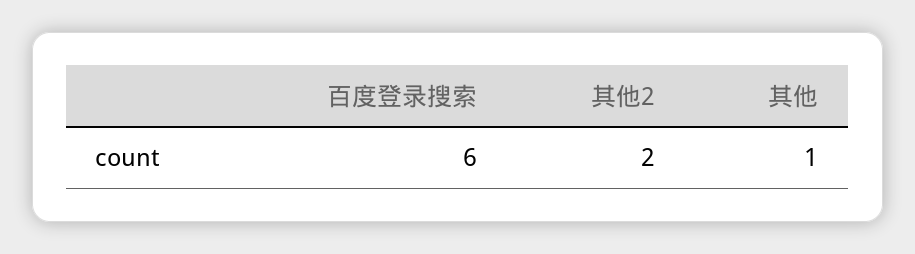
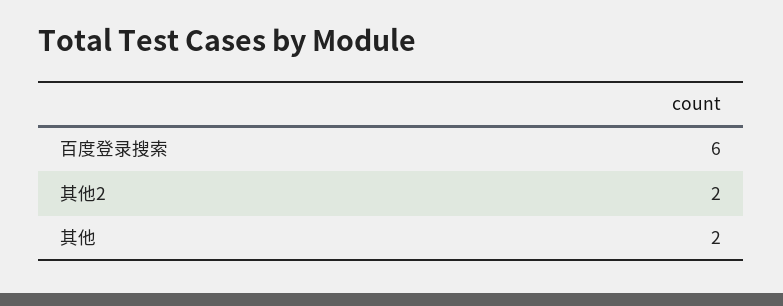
  {
    "百度登录搜索": 6,
    "其他2": 2,
-   "其他": 1
+   "其他": 2
  }

